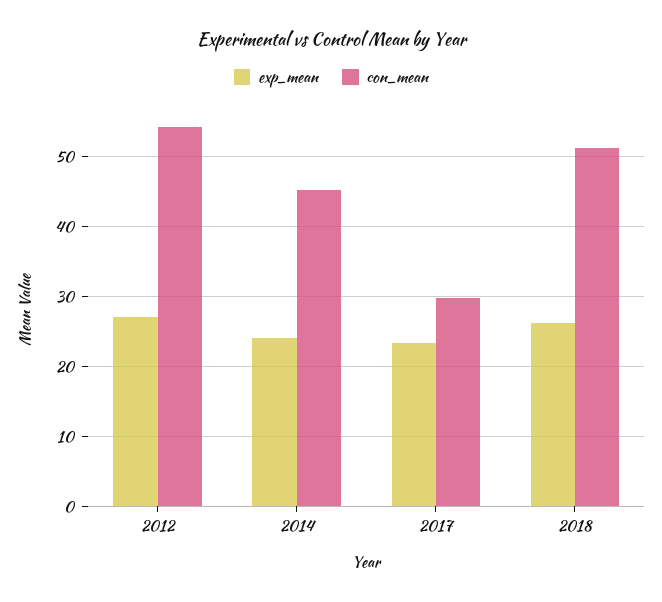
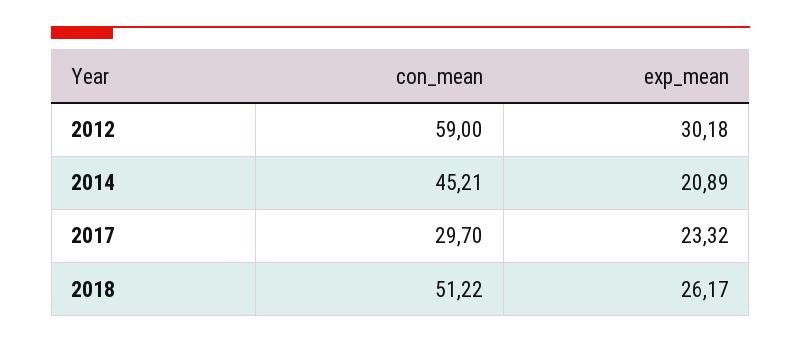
  {
    "exp_mean": {
-     "2012": 27,
+     "2012": 30.18,
-     "2014": 24,
+     "2014": 20.89,
      "2017": 23.32,
      "2018": 26.17
    },
    "con_mean": {
-     "2012": 54,
+     "2012": 59,
      "2014": 45.21,
      "2017": 29.7,
      "2018": 51.22
    }
  }

